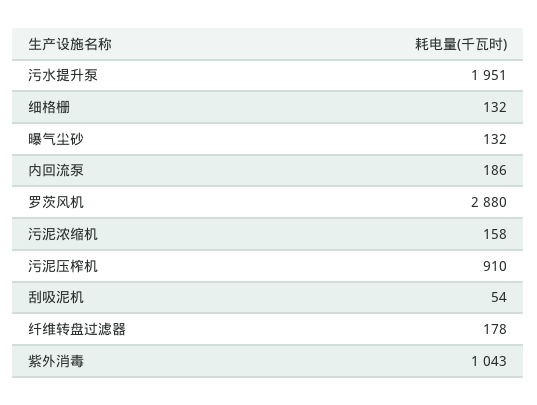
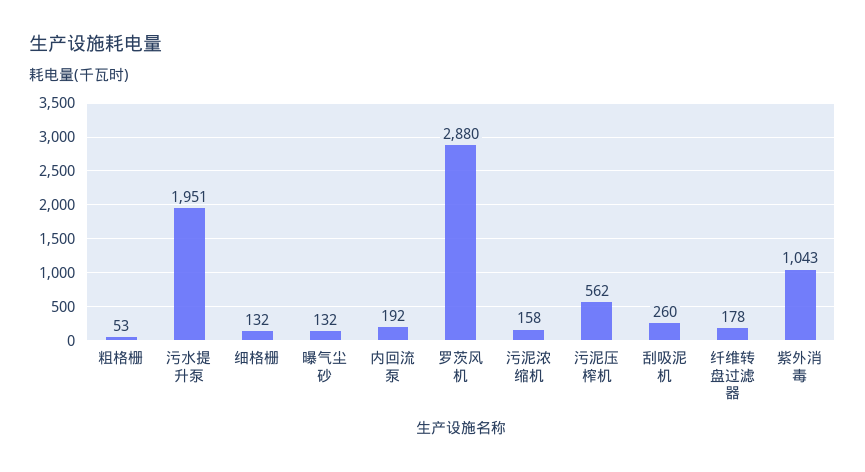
  {
    "污水提升泵": 1951,
    "细格栅": 132,
    "曝气尘砂": 132,
-   "内回流泵": 186,
+   "内回流泵": 192,
    "罗茨风机": 2880,
    "污泥浓缩机": 158,
-   "污泥压榨机": 910,
+   "污泥压榨机": 562,
-   "刮吸泥机": 54,
+   "刮吸泥机": 260,
    "纤维转盘过滤器": 178,
-   "紫外消毒": 1043
+   "紫外消毒": 1043,
+   "粗格栅": 53
  }

